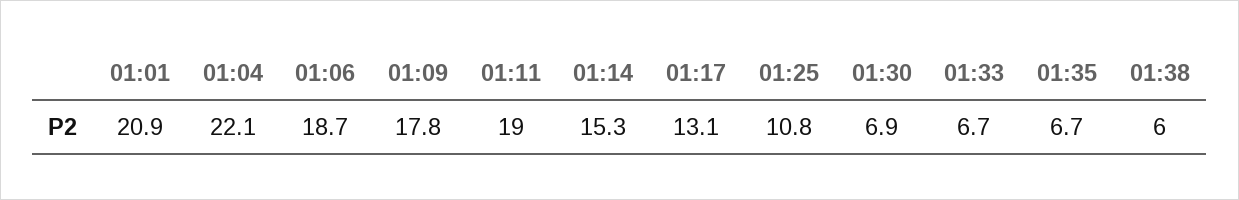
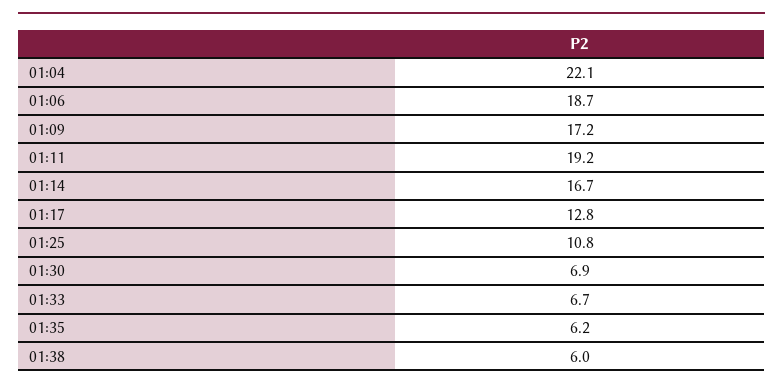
  {
-   "01:01": 20.9,
    "01:04": 22.1,
    "01:06": 18.7,
-   "01:09": 17.8,
+   "01:09": 17.2,
-   "01:11": 19,
+   "01:11": 19.2,
-   "01:14": 15.3,
+   "01:14": 16.7,
-   "01:17": 13.1,
+   "01:17": 12.8,
    "01:25": 10.8,
    "01:30": 6.9,
    "01:33": 6.7,
-   "01:35": 6.7,
+   "01:35": 6.2,
    "01:38": 6
  }

